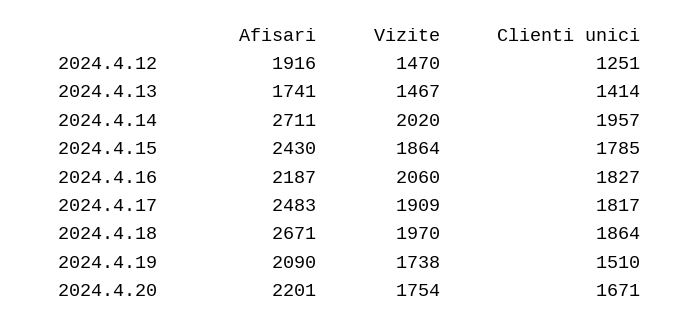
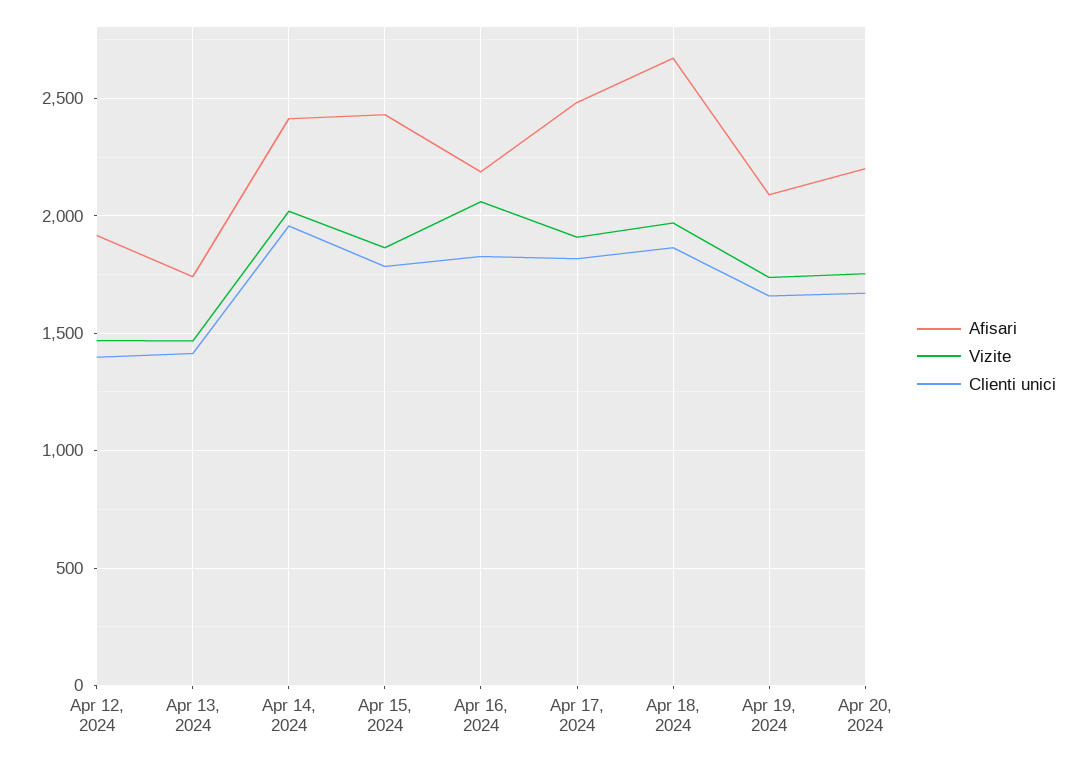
  {
    "Afisari": {
      "2024.4.12": 1916,
      "2024.4.13": 1741,
-     "2024.4.14": 2711,
+     "2024.4.14": 2400,
      "2024.4.15": 2430,
      "2024.4.16": 2187,
      "2024.4.17": 2483,
      "2024.4.18": 2671,
      "2024.4.19": 2090,
      "2024.4.20": 2201
    },
    "Vizite": {
      "2024.4.12": 1470,
      "2024.4.13": 1467,
      "2024.4.14": 2020,
      "2024.4.15": 1864,
      "2024.4.16": 2060,
      "2024.4.17": 1909,
      "2024.4.18": 1970,
      "2024.4.19": 1738,
      "2024.4.20": 1754
    },
    "Clienti unici": {
-     "2024.4.12": 1251,
+     "2024.4.12": 1400,
      "2024.4.13": 1414,
      "2024.4.14": 1957,
      "2024.4.15": 1785,
      "2024.4.16": 1827,
      "2024.4.17": 1817,
      "2024.4.18": 1864,
-     "2024.4.19": 1510,
+     "2024.4.19": 1650,
      "2024.4.20": 1671
    }
  }

